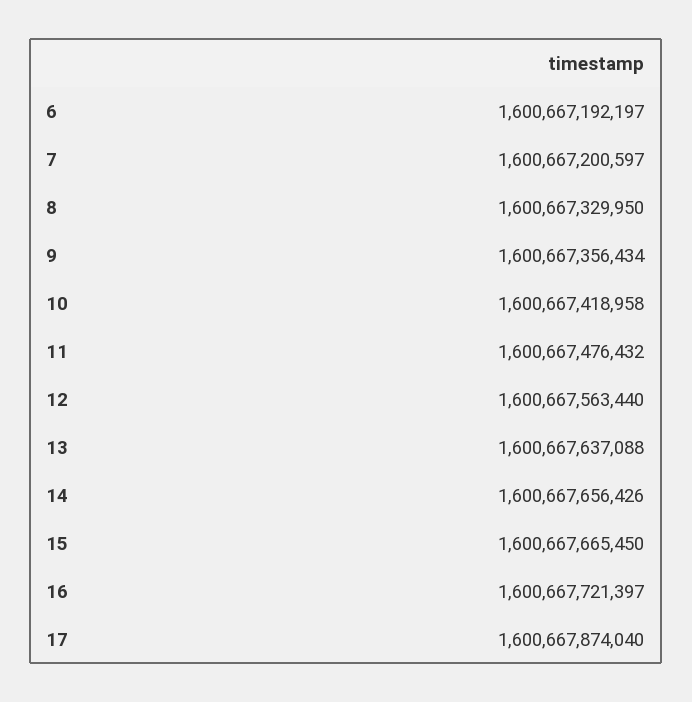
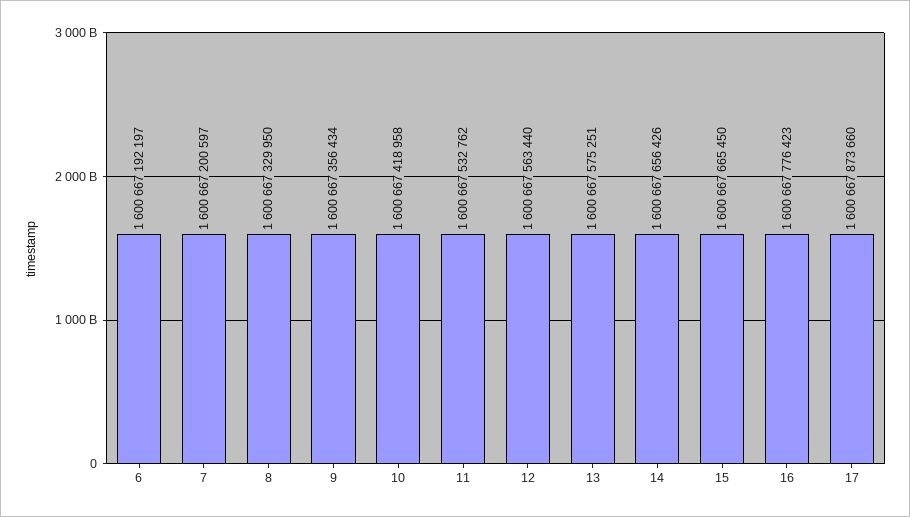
  {
    "6": 1600667192197,
    "7": 1600667200597,
    "8": 1600667329950,
    "9": 1600667356434,
    "10": 1600667418958,
-   "11": 1600667476432,
+   "11": 1600667532762,
    "12": 1600667563440,
-   "13": 1600667637088,
+   "13": 1600667575251,
    "14": 1600667656426,
    "15": 1600667665450,
-   "16": 1600667721397,
+   "16": 1600667776423,
-   "17": 1600667874040
+   "17": 1600667873660
  }

